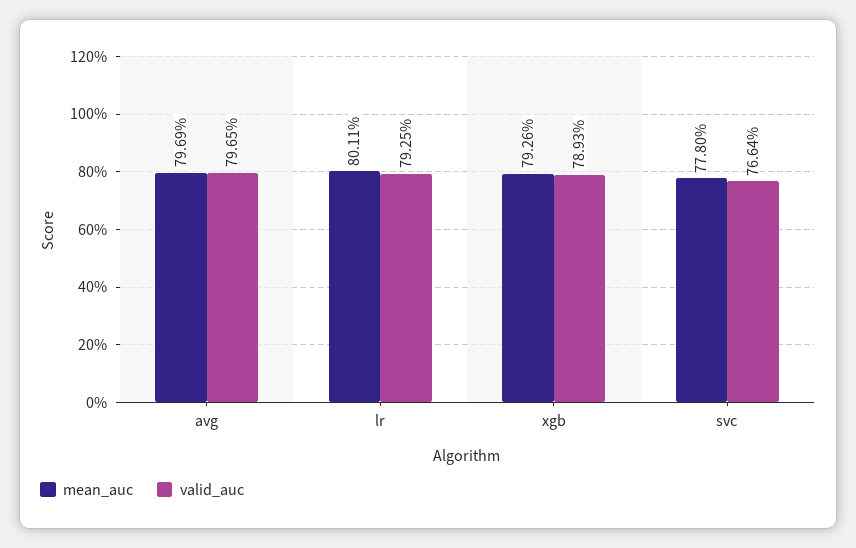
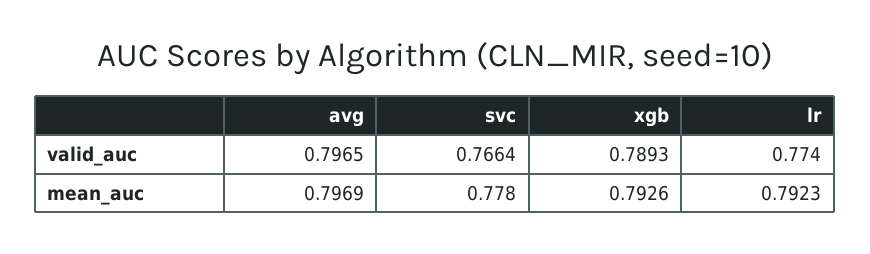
  {
    "mean_auc": {
      "avg": 0.7969,
-     "lr": 0.8011,
+     "lr": 0.7923,
      "xgb": 0.7926,
      "svc": 0.778
    },
    "valid_auc": {
      "avg": 0.7965,
-     "lr": 0.7925,
+     "lr": 0.774,
      "xgb": 0.7893,
      "svc": 0.7664
    }
  }

